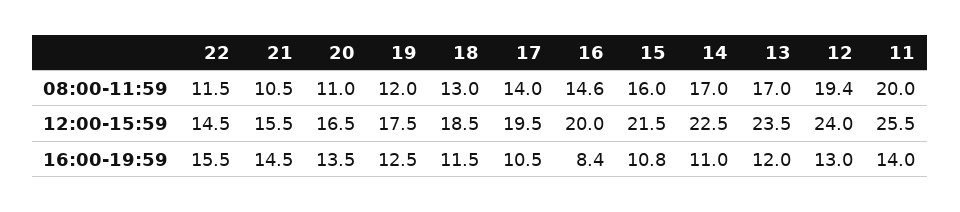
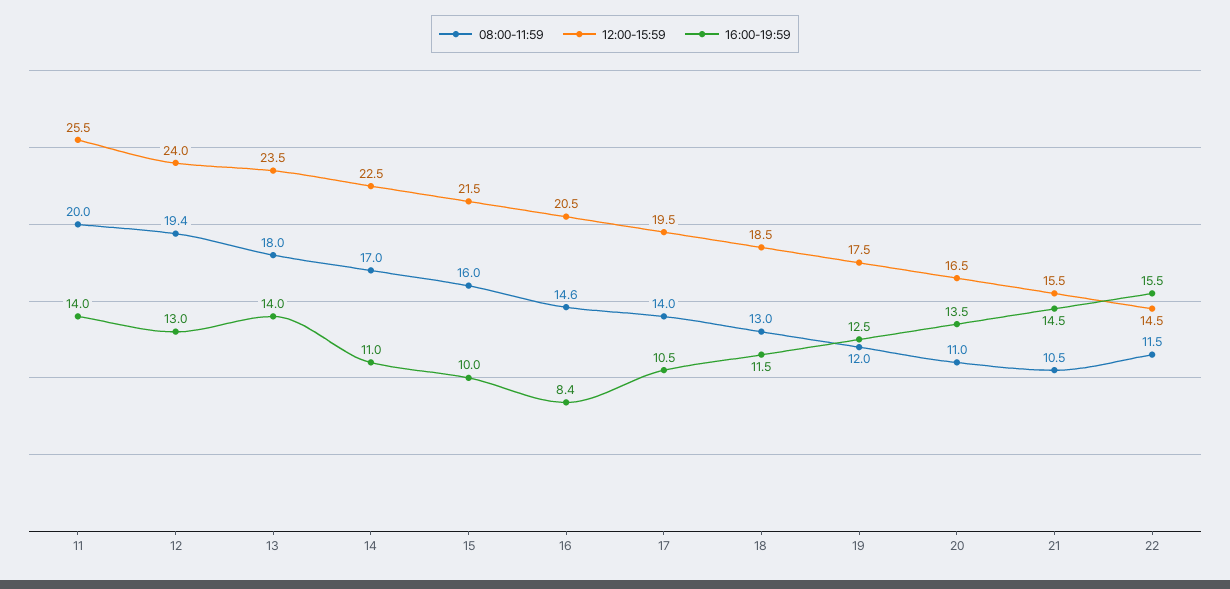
  {
    "08:00-11:59": {
      "22": 11.5,
      "21": 10.5,
      "20": 11,
      "19": 12,
      "18": 13,
      "17": 14,
      "16": 14.6,
      "15": 16,
      "14": 17,
-     "13": 17,
+     "13": 18,
      "12": 19.4,
      "11": 20
    },
    "12:00-15:59": {
      "22": 14.5,
      "21": 15.5,
      "20": 16.5,
      "19": 17.5,
      "18": 18.5,
      "17": 19.5,
-     "16": 20,
+     "16": 20.5,
      "15": 21.5,
      "14": 22.5,
      "13": 23.5,
      "12": 24,
      "11": 25.5
    },
    "16:00-19:59": {
      "22": 15.5,
      "21": 14.5,
      "20": 13.5,
      "19": 12.5,
      "18": 11.5,
      "17": 10.5,
      "16": 8.4,
-     "15": 10.8,
+     "15": 10,
      "14": 11,
-     "13": 12,
+     "13": 14,
      "12": 13,
      "11": 14
    }
  }

